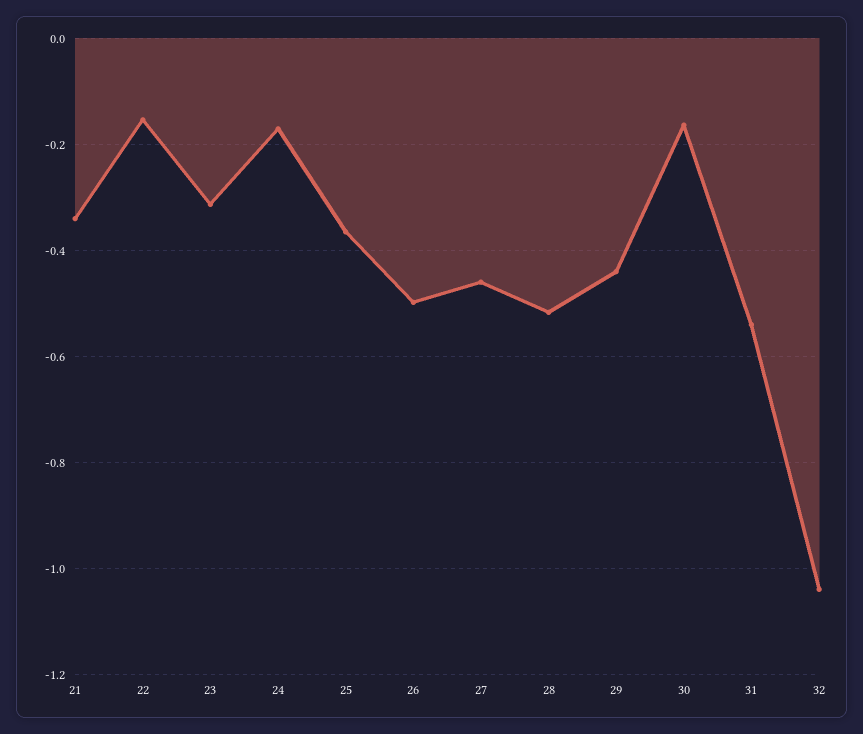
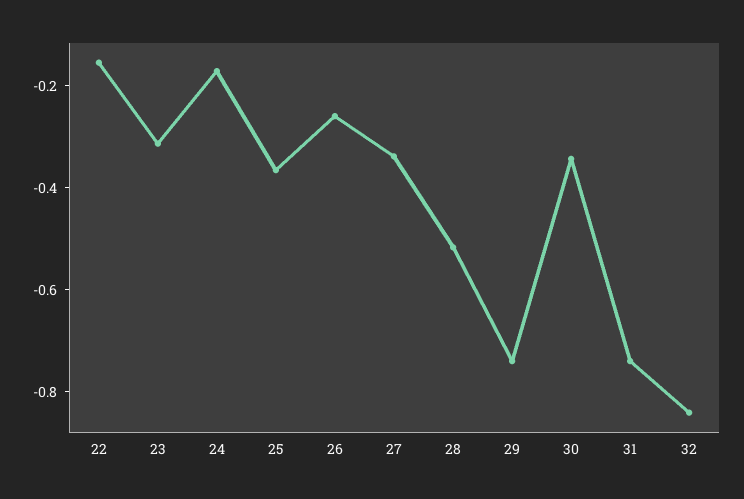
  {
-   "21": -0.34,
    "22": -0.16,
    "23": -0.32,
    "24": -0.18,
    "25": -0.36,
-   "26": -0.5,
+   "26": -0.25,
-   "27": -0.46,
+   "27": -0.35,
    "28": -0.52,
-   "29": -0.44,
+   "29": -0.75,
-   "30": -0.16,
+   "30": -0.35,
-   "31": -0.54,
+   "31": -0.75,
-   "32": -1.04
+   "32": -0.85
  }

